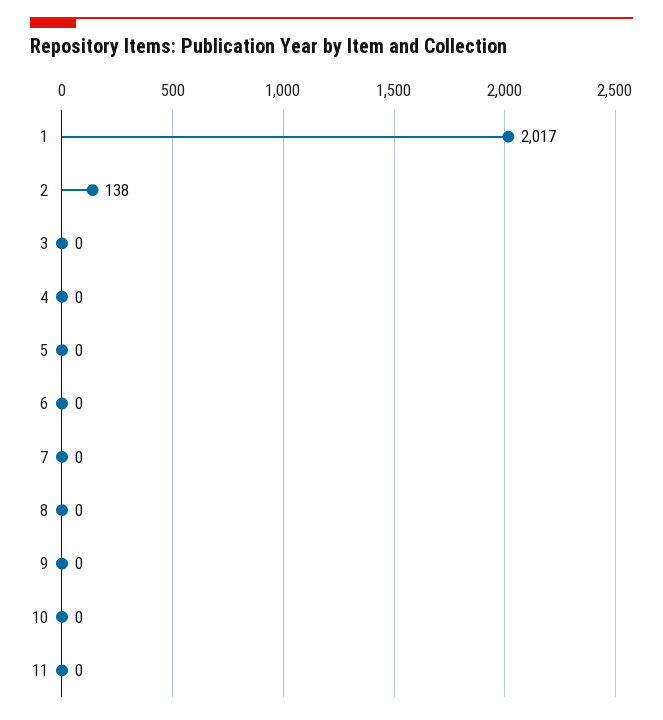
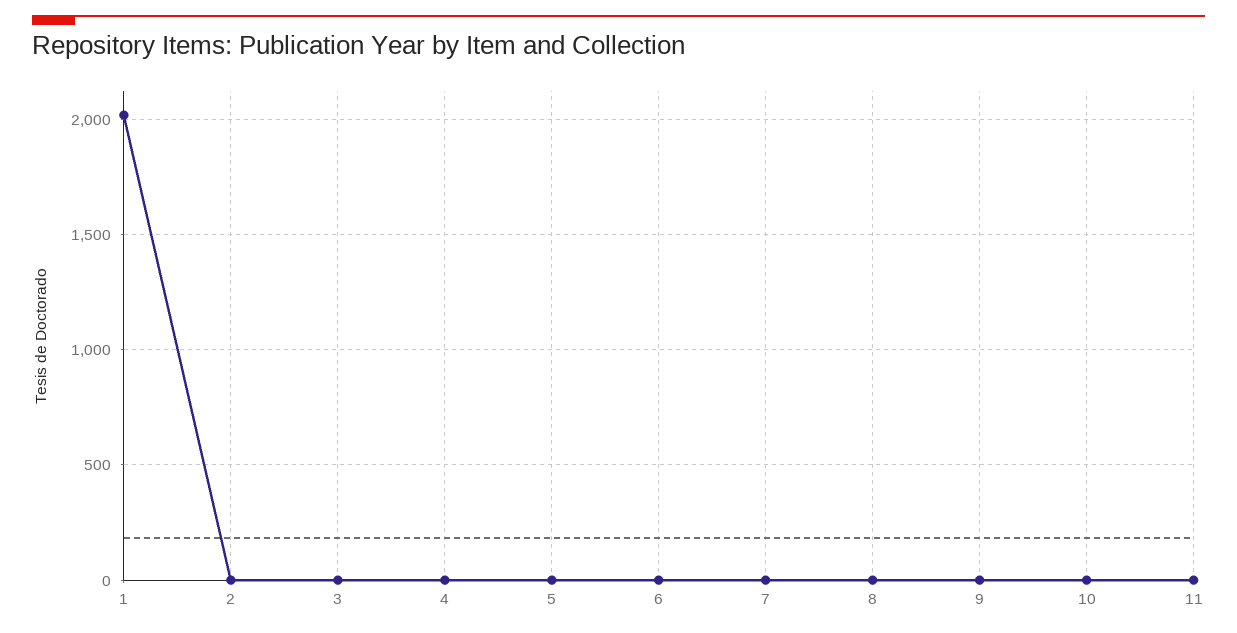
  {
    "1": 2017,
-   "2": 138,
+   "2": 0,
    "3": 0,
    "4": 0,
    "5": 0,
    "6": 0,
    "7": 0,
    "8": 0,
    "9": 0,
    "10": 0,
    "11": 0
  }

